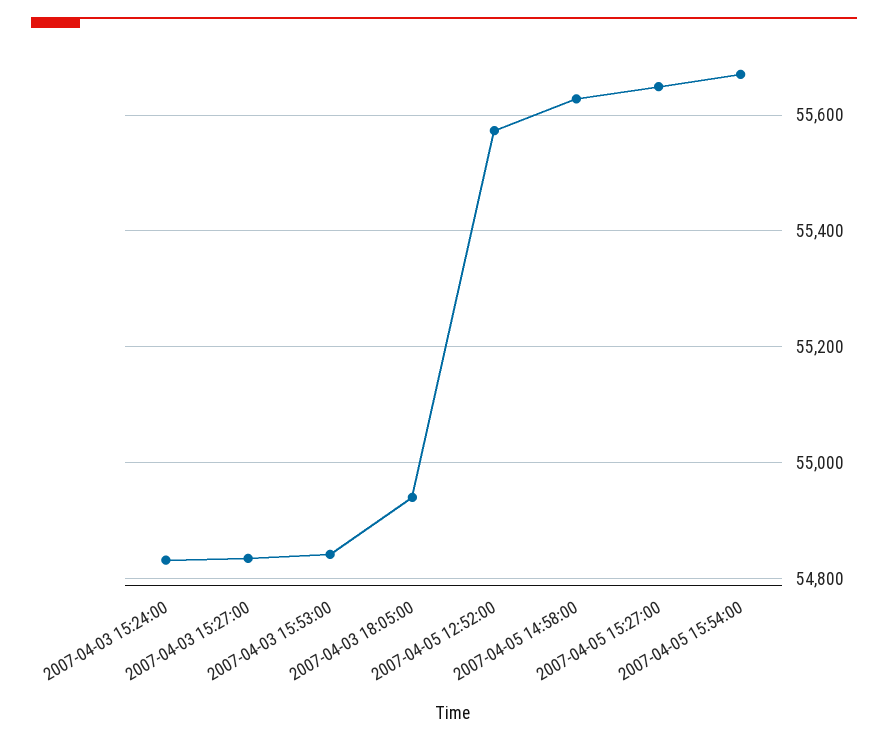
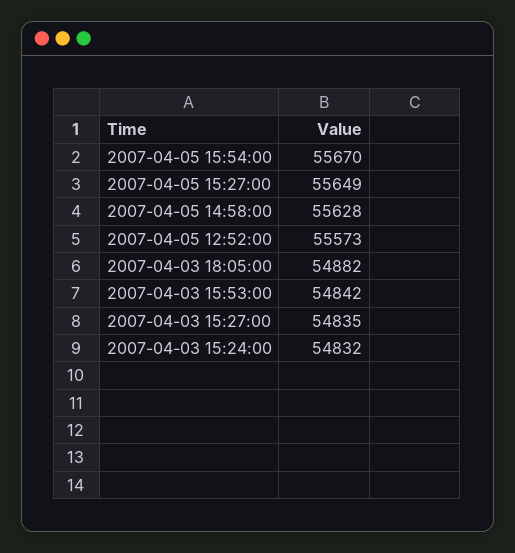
  {
    "2007-04-03 15:24:00": 54832,
    "2007-04-03 15:27:00": 54835,
    "2007-04-03 15:53:00": 54842,
-   "2007-04-03 18:05:00": 54940,
+   "2007-04-03 18:05:00": 54882,
    "2007-04-05 12:52:00": 55573,
    "2007-04-05 14:58:00": 55628,
    "2007-04-05 15:27:00": 55649,
    "2007-04-05 15:54:00": 55670
  }

